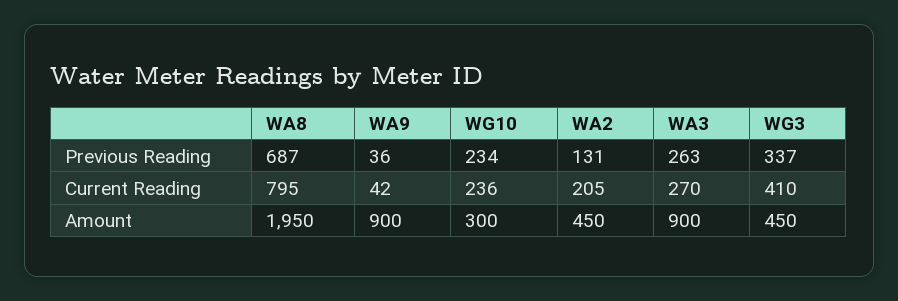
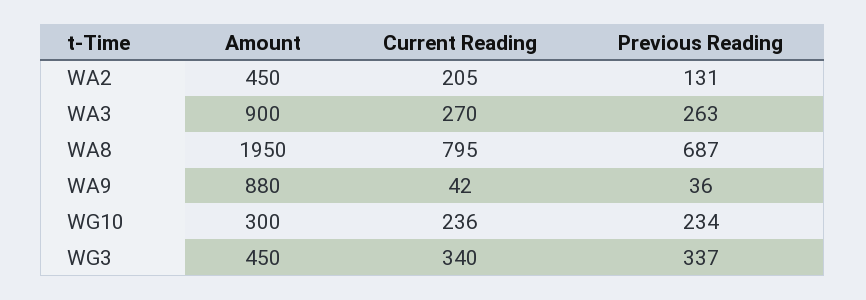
  {
    "WA8": {
      "Previous Reading": 687,
      "Current Reading": 795,
      "Amount": 1950
    },
    "WA9": {
      "Previous Reading": 36,
      "Current Reading": 42,
-     "Amount": 900
+     "Amount": 880
    },
    "WG10": {
      "Previous Reading": 234,
      "Current Reading": 236,
      "Amount": 300
    },
    "WA2": {
      "Previous Reading": 131,
      "Current Reading": 205,
      "Amount": 450
    },
    "WA3": {
      "Previous Reading": 263,
      "Current Reading": 270,
      "Amount": 900
    },
    "WG3": {
      "Previous Reading": 337,
-     "Current Reading": 410,
+     "Current Reading": 340,
      "Amount": 450
    }
  }

